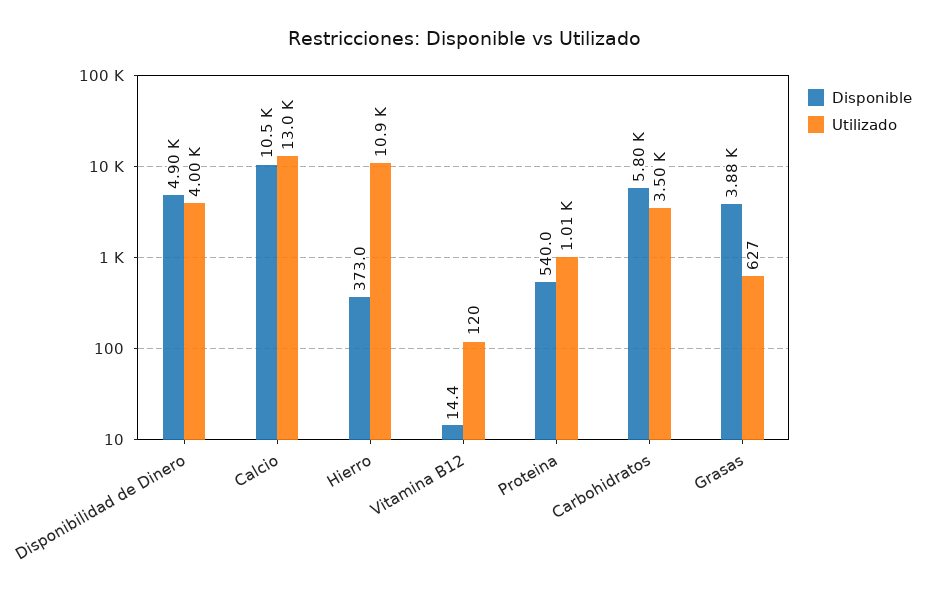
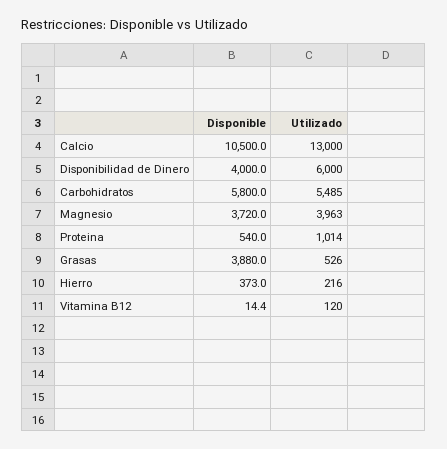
  {
    "Disponible": {
-     "Disponibilidad de Dinero": 4900,
+     "Disponibilidad de Dinero": 4000,
      "Calcio": 10500,
      "Hierro": 373,
      "Vitamina B12": 14.4,
      "Proteina": 540,
      "Carbohidratos": 5800,
-     "Grasas": 3880
+     "Grasas": 3880,
+     "Magnesio": 3720
    },
    "Utilizado": {
-     "Disponibilidad de Dinero": 4000,
+     "Disponibilidad de Dinero": 6000,
      "Calcio": 13000,
-     "Hierro": 10900,
+     "Hierro": 216,
      "Vitamina B12": 120,
      "Proteina": 1014,
-     "Carbohidratos": 3500,
+     "Carbohidratos": 5485,
-     "Grasas": 627
+     "Grasas": 526,
+     "Magnesio": 3963
    }
  }

